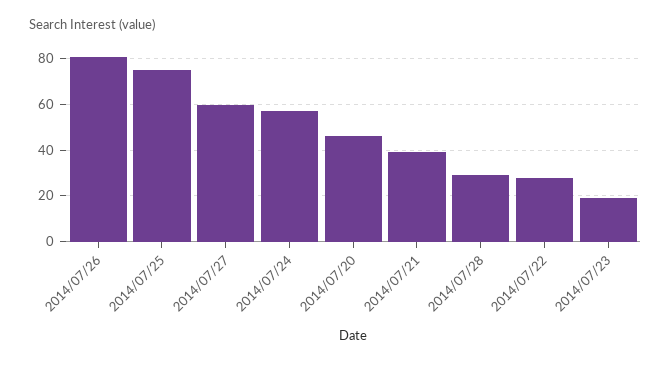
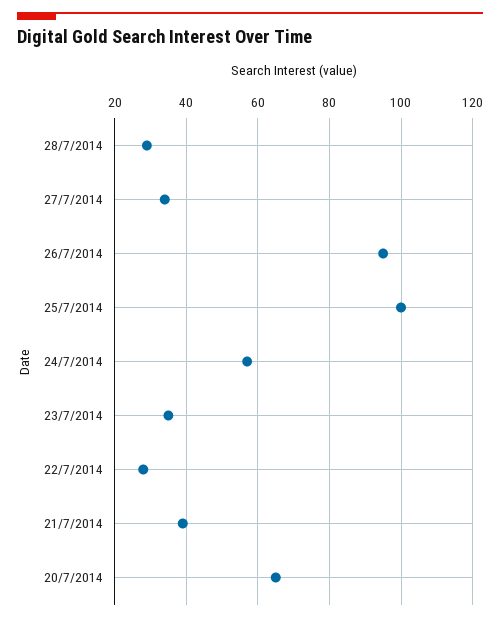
  {
-   "2014/07/26": 80,
+   "2014/07/26": 95,
-   "2014/07/25": 75,
+   "2014/07/25": 100,
-   "2014/07/27": 60,
+   "2014/07/27": 35,
    "2014/07/24": 55,
-   "2014/07/20": 45,
+   "2014/07/20": 65,
    "2014/07/21": 40,
    "2014/07/28": 30,
    "2014/07/22": 30,
-   "2014/07/23": 20
+   "2014/07/23": 35
  }

